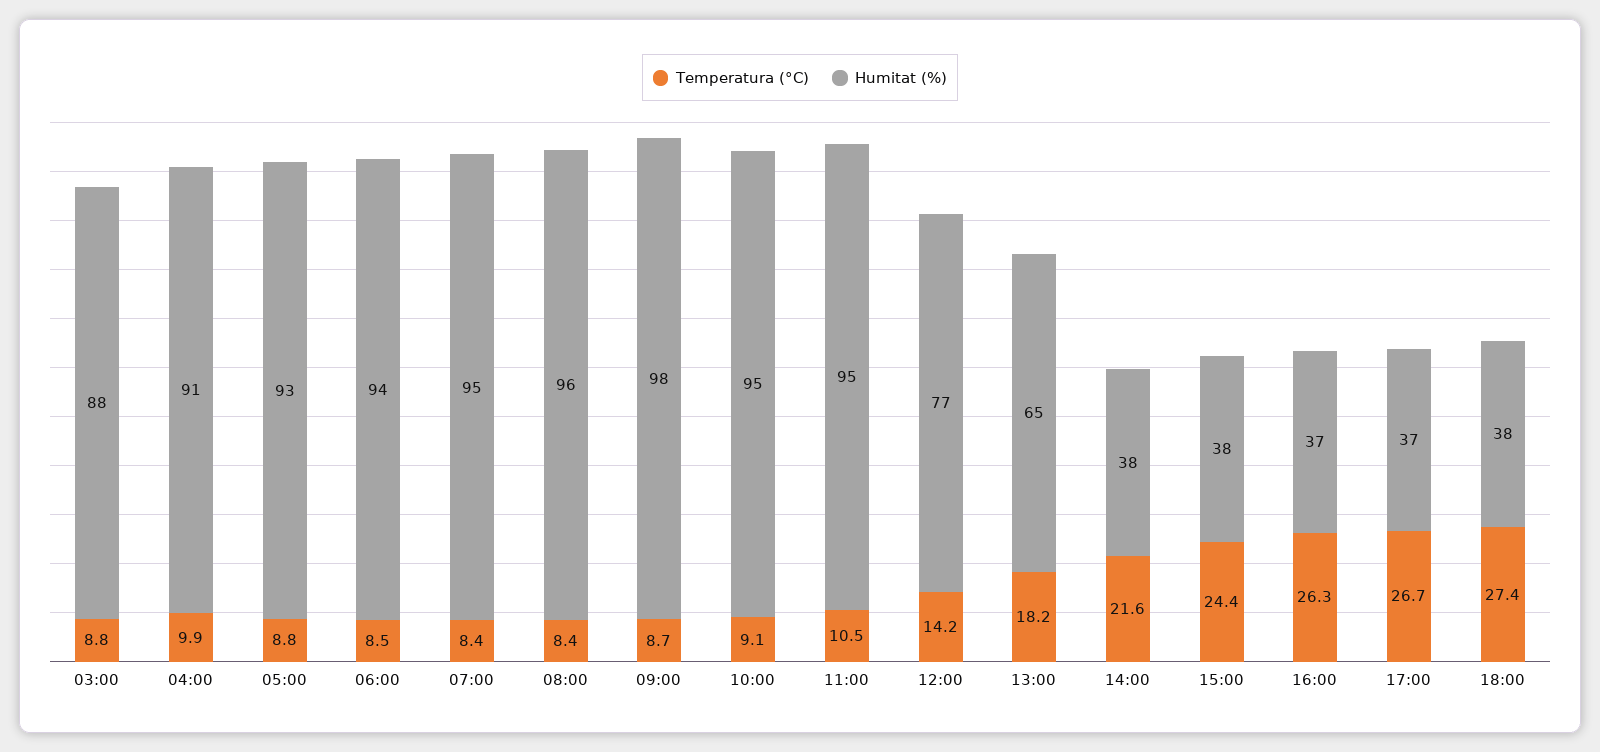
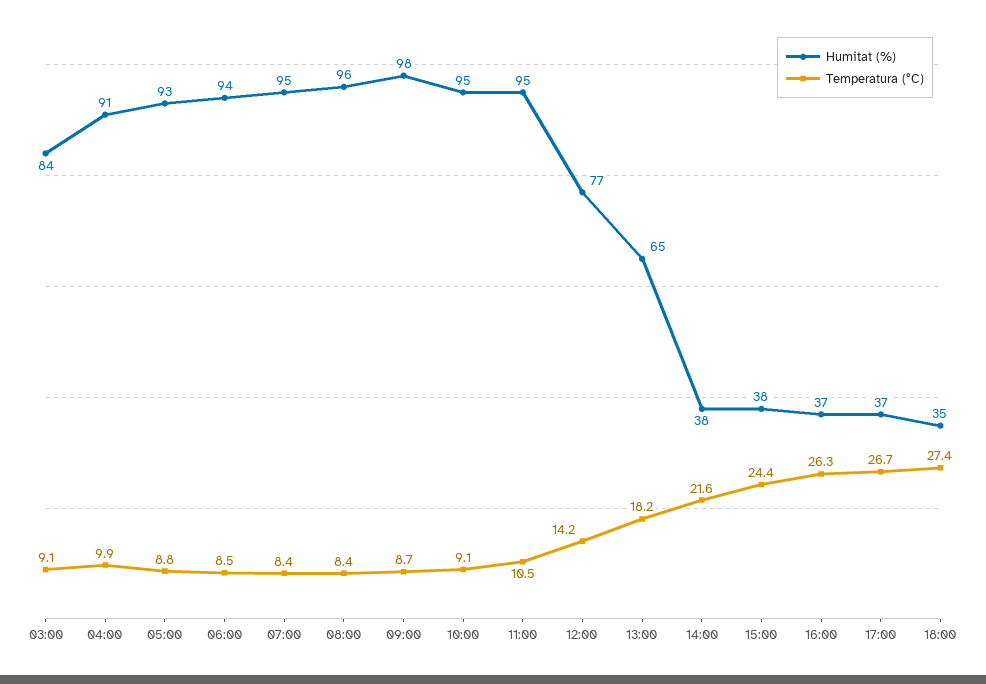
  {
    "Temperatura (°C)": {
-     "03:00": 8.8,
+     "03:00": 9.1,
      "04:00": 9.9,
      "05:00": 8.8,
      "06:00": 8.5,
      "07:00": 8.4,
      "08:00": 8.4,
      "09:00": 8.7,
      "10:00": 9.1,
      "11:00": 10.5,
      "12:00": 14.2,
      "13:00": 18.2,
      "14:00": 21.6,
      "15:00": 24.4,
      "16:00": 26.3,
      "17:00": 26.7,
      "18:00": 27.4
    },
    "Humitat (%)": {
-     "03:00": 88,
+     "03:00": 84,
      "04:00": 91,
      "05:00": 93,
      "06:00": 94,
      "07:00": 95,
      "08:00": 96,
      "09:00": 98,
      "10:00": 95,
      "11:00": 95,
      "12:00": 77,
      "13:00": 65,
      "14:00": 38,
      "15:00": 38,
      "16:00": 37,
      "17:00": 37,
-     "18:00": 38
+     "18:00": 35
    }
  }

